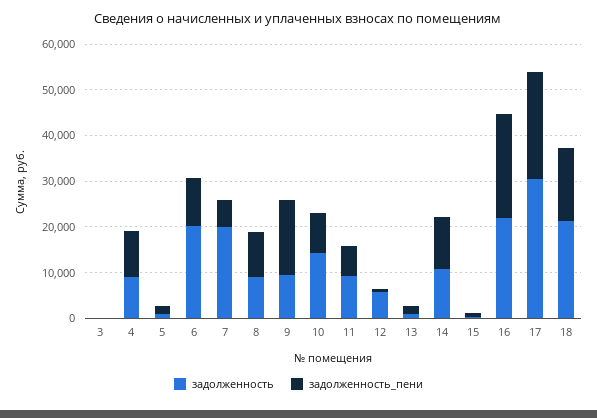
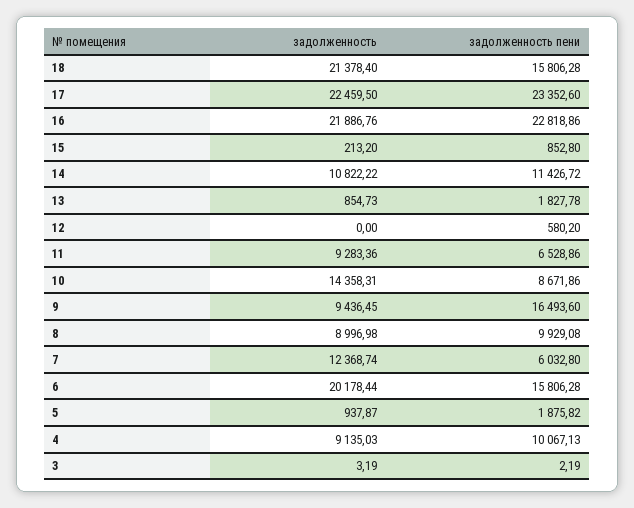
  {
    "задолженность": {
      "3": 3.19,
      "4": 9135.03,
      "5": 937.87,
      "6": 20178.44,
-     "7": 20000,
+     "7": 12368.74,
      "8": 8996.98,
      "9": 9436.45,
      "10": 14358.31,
      "11": 9283.36,
-     "12": 6000,
+     "12": 0,
      "13": 854.73,
      "14": 10822.22,
      "15": 213.2,
      "16": 21886.76,
-     "17": 30000,
+     "17": 22459.5,
      "18": 21378.4
    },
    "задолженность_пени": {
      "3": 2.19,
      "4": 10067.13,
      "5": 1875.82,
-     "6": 10000,
+     "6": 15806.28,
      "7": 6032.8,
      "8": 9929.08,
      "9": 16493.6,
      "10": 8671.86,
      "11": 6528.86,
      "12": 580.2,
      "13": 1827.78,
      "14": 11426.72,
      "15": 852.8,
      "16": 22818.86,
      "17": 23352.6,
      "18": 15806.28
    }
  }

